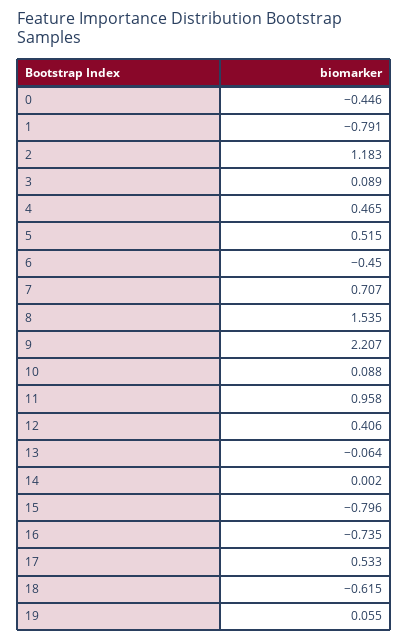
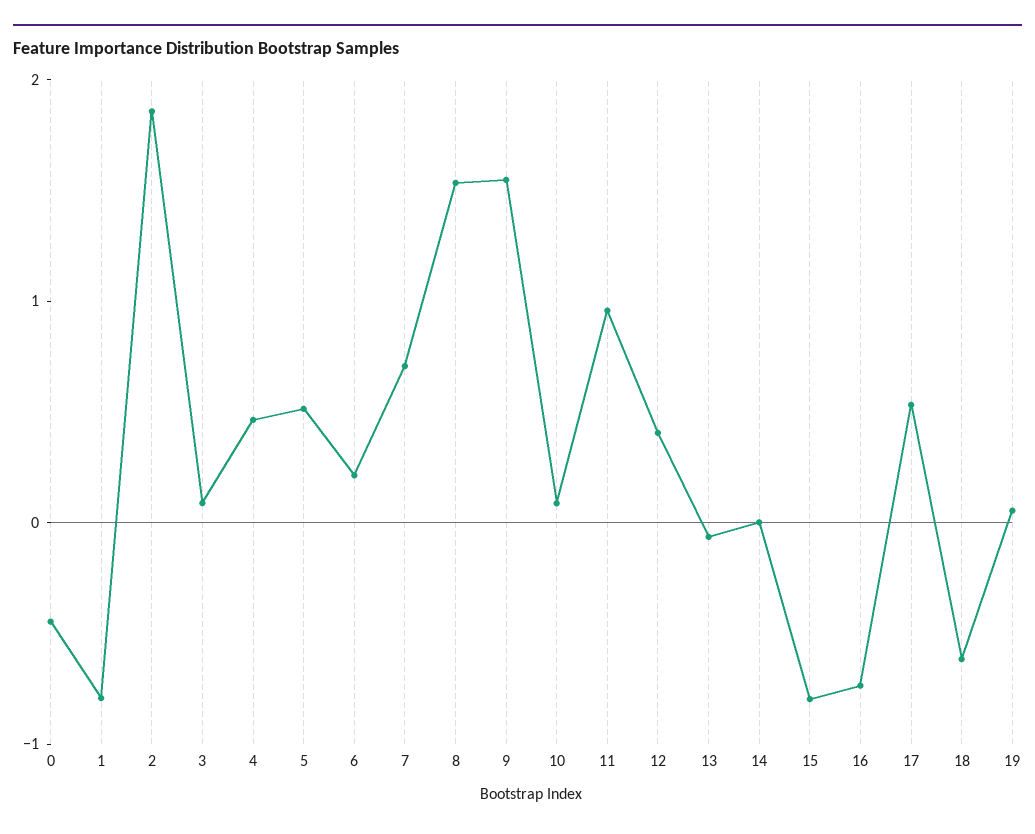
  {
    "0": -0.446,
    "1": -0.791,
-   "2": 1.183,
+   "2": 1.8,
    "3": 0.089,
    "4": 0.465,
    "5": 0.515,
-   "6": -0.45,
+   "6": 0.2,
    "7": 0.707,
    "8": 1.535,
-   "9": 2.207,
+   "9": 1.6,
    "10": 0.088,
    "11": 0.958,
    "12": 0.406,
    "13": -0.064,
    "14": 0.002,
    "15": -0.796,
    "16": -0.735,
    "17": 0.533,
    "18": -0.615,
    "19": 0.055
  }

